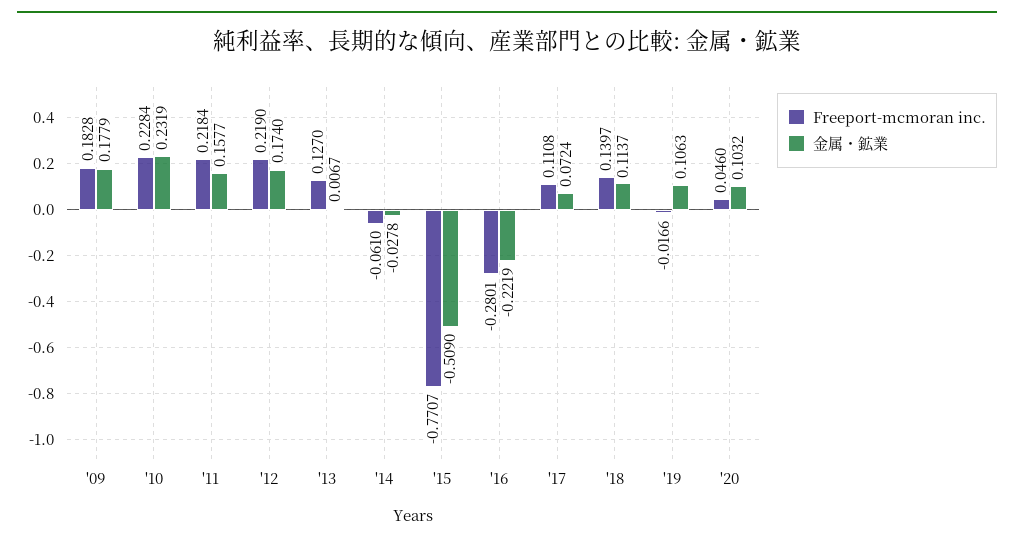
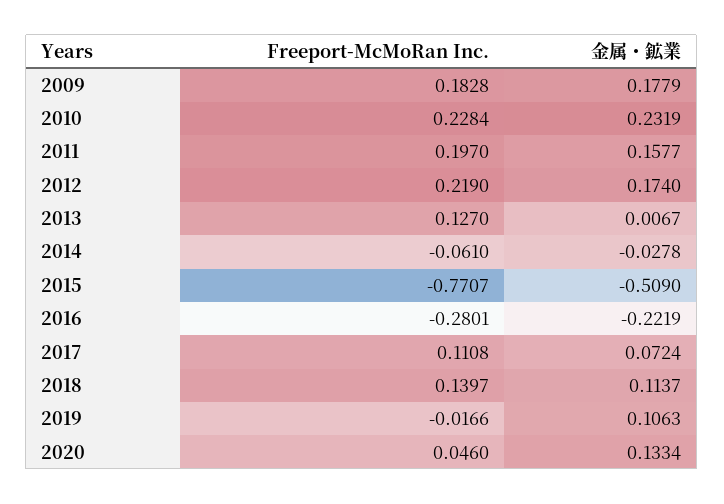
  {
    "Freeport-mcmoran inc.": {
      "'09": 0.1828,
      "'10": 0.2284,
-     "'11": 0.2184,
+     "'11": 0.197,
      "'12": 0.219,
      "'13": 0.127,
      "'14": -0.061,
      "'15": -0.7707,
      "'16": -0.2801,
      "'17": 0.1108,
      "'18": 0.1397,
      "'19": -0.0166,
      "'20": 0.046
    },
    "金属・鉱業": {
      "'09": 0.1779,
      "'10": 0.2319,
      "'11": 0.1577,
      "'12": 0.174,
      "'13": 0.0067,
      "'14": -0.0278,
      "'15": -0.509,
      "'16": -0.2219,
      "'17": 0.0724,
      "'18": 0.1137,
      "'19": 0.1063,
-     "'20": 0.1032
+     "'20": 0.1334
    }
  }

